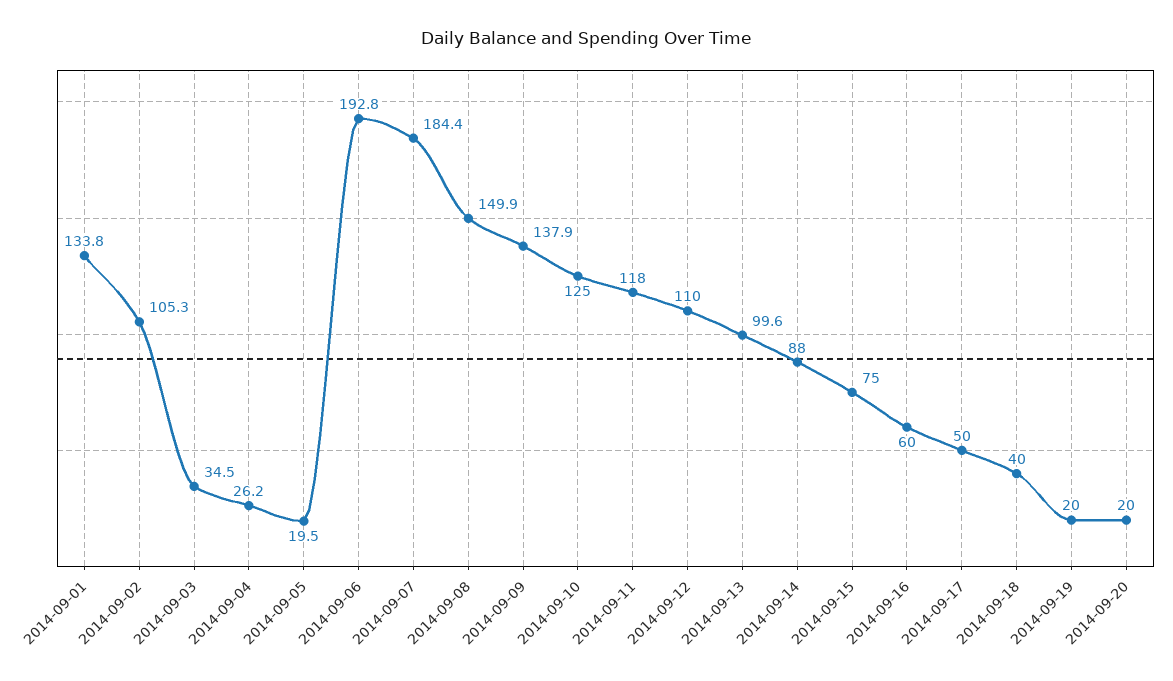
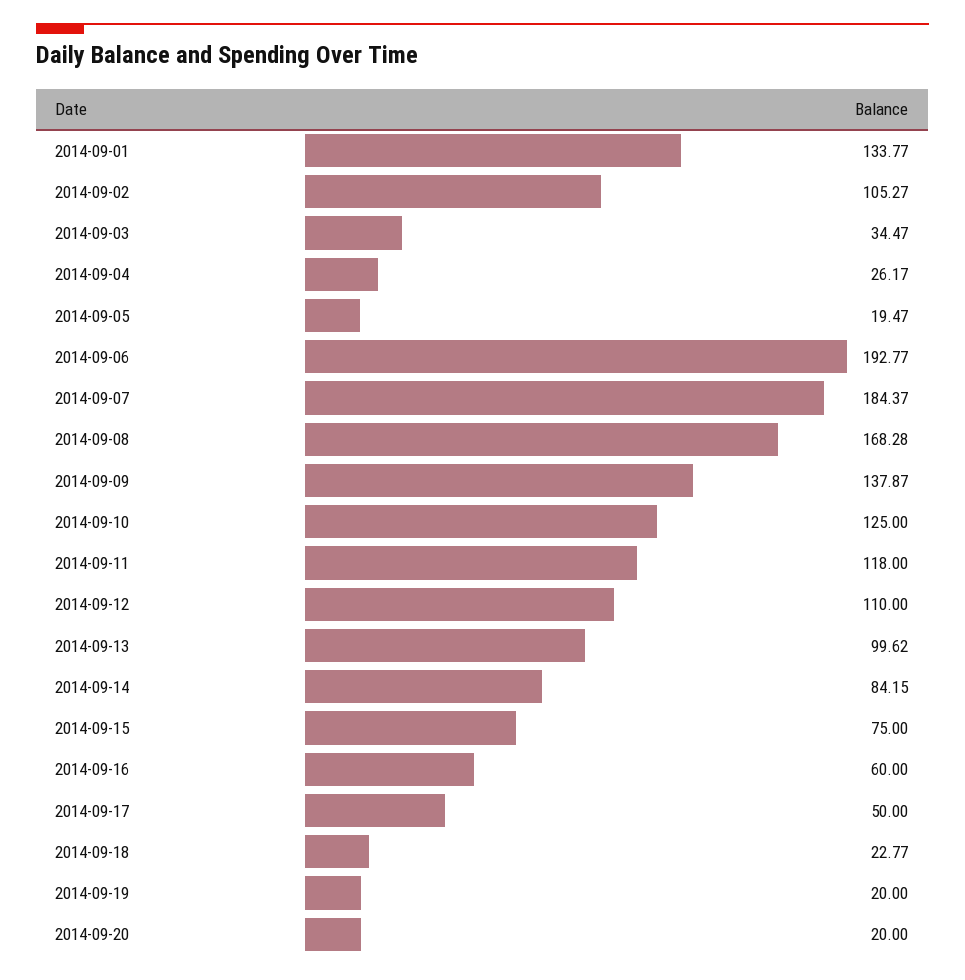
  {
    "2014-09-01": 133.77,
    "2014-09-02": 105.27,
    "2014-09-03": 34.47,
    "2014-09-04": 26.17,
    "2014-09-05": 19.47,
    "2014-09-06": 192.77,
    "2014-09-07": 184.37,
-   "2014-09-08": 149.9,
+   "2014-09-08": 168.28,
    "2014-09-09": 137.87,
    "2014-09-10": 125,
    "2014-09-11": 118,
    "2014-09-12": 110,
    "2014-09-13": 99.62,
-   "2014-09-14": 88,
+   "2014-09-14": 84.15,
    "2014-09-15": 75,
    "2014-09-16": 60,
    "2014-09-17": 50,
-   "2014-09-18": 40,
+   "2014-09-18": 22.77,
    "2014-09-19": 20,
    "2014-09-20": 20
  }

